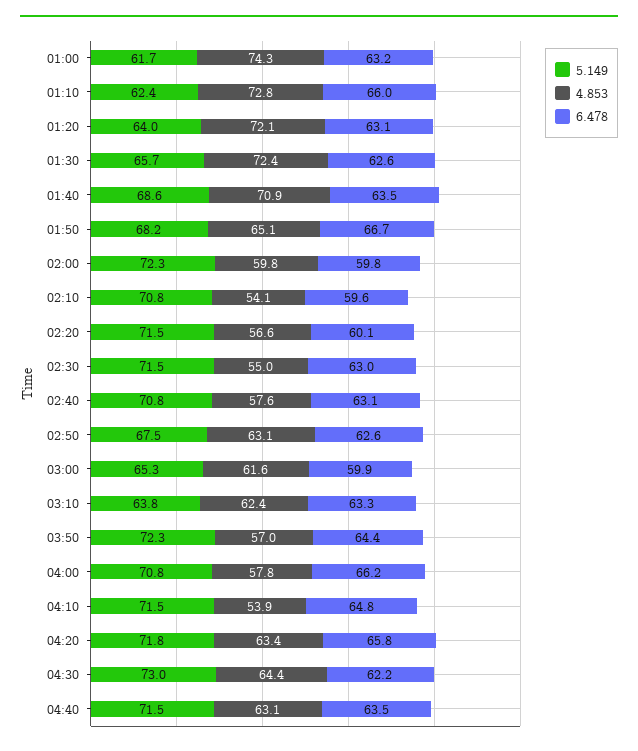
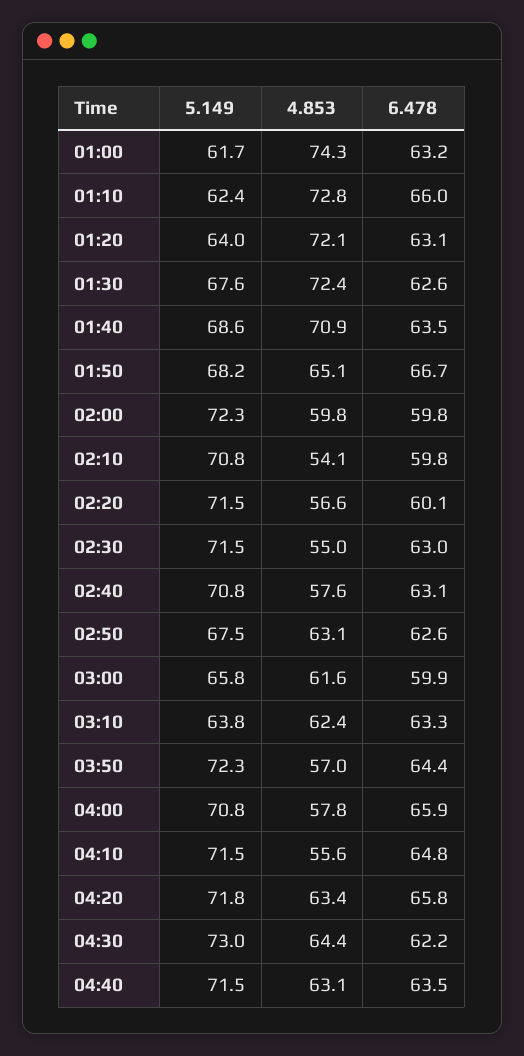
  {
    "5.149": {
      "01:00": 61.7,
      "01:10": 62.4,
      "01:20": 64,
-     "01:30": 65.7,
+     "01:30": 67.6,
      "01:40": 68.6,
      "01:50": 68.2,
      "02:00": 72.3,
      "02:10": 70.8,
      "02:20": 71.5,
      "02:30": 71.5,
      "02:40": 70.8,
      "02:50": 67.5,
-     "03:00": 65.3,
+     "03:00": 65.8,
      "03:10": 63.8,
      "03:50": 72.3,
      "04:00": 70.8,
      "04:10": 71.5,
      "04:20": 71.8,
      "04:30": 73,
      "04:40": 71.5
    },
    "4.853": {
      "01:00": 74.3,
      "01:10": 72.8,
      "01:20": 72.1,
      "01:30": 72.4,
      "01:40": 70.9,
      "01:50": 65.1,
      "02:00": 59.8,
      "02:10": 54.1,
      "02:20": 56.6,
      "02:30": 55,
      "02:40": 57.6,
      "02:50": 63.1,
      "03:00": 61.6,
      "03:10": 62.4,
      "03:50": 57,
      "04:00": 57.8,
-     "04:10": 53.9,
+     "04:10": 55.6,
      "04:20": 63.4,
      "04:30": 64.4,
      "04:40": 63.1
    },
    "6.478": {
      "01:00": 63.2,
      "01:10": 66,
      "01:20": 63.1,
      "01:30": 62.6,
      "01:40": 63.5,
      "01:50": 66.7,
      "02:00": 59.8,
-     "02:10": 59.6,
+     "02:10": 59.8,
      "02:20": 60.1,
      "02:30": 63,
      "02:40": 63.1,
      "02:50": 62.6,
      "03:00": 59.9,
      "03:10": 63.3,
      "03:50": 64.4,
-     "04:00": 66.2,
+     "04:00": 65.9,
      "04:10": 64.8,
      "04:20": 65.8,
      "04:30": 62.2,
      "04:40": 63.5
    }
  }

